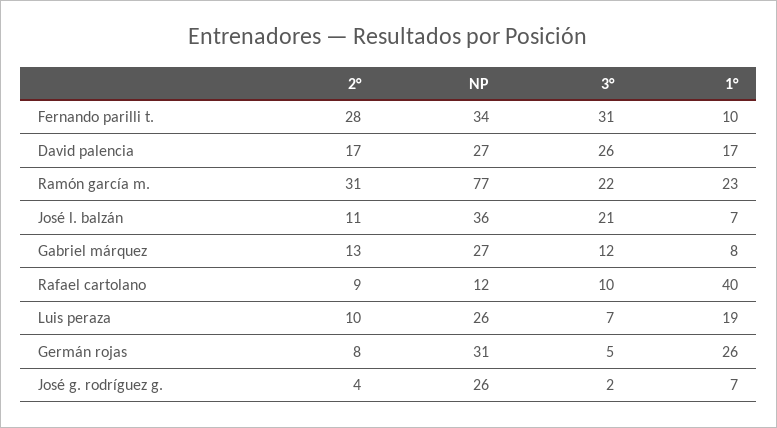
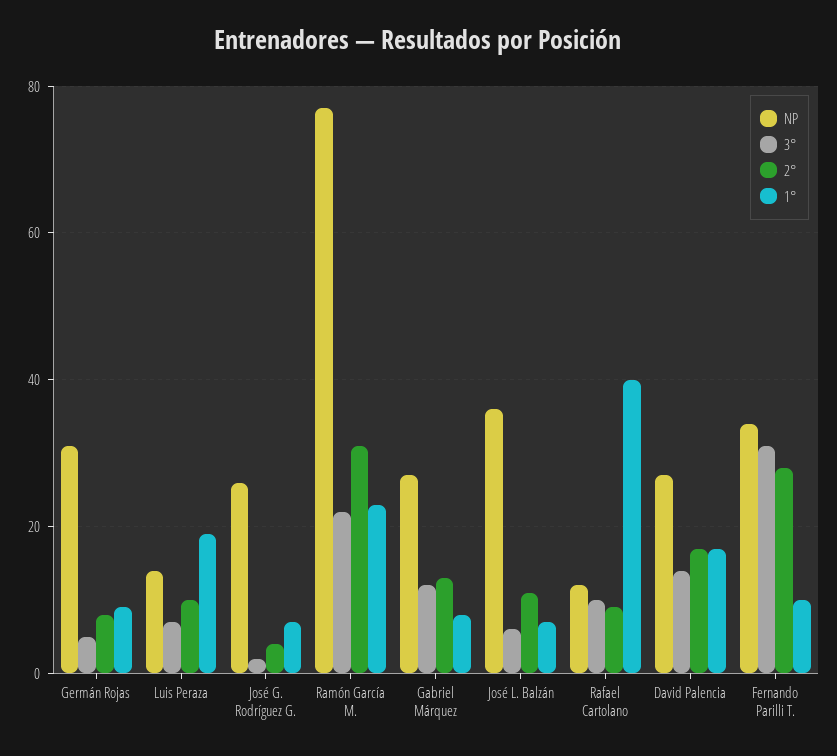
  {
    "2°": {
      "Fernando parilli t.": 28,
      "David palencia": 17,
      "Ramón garcía m.": 31,
      "José l. balzán": 11,
      "Gabriel márquez": 13,
      "Rafael cartolano": 9,
      "Luis peraza": 10,
      "Germán rojas": 8,
      "José g. rodríguez g.": 4
    },
    "NP": {
      "Fernando parilli t.": 34,
      "David palencia": 27,
      "Ramón garcía m.": 77,
      "José l. balzán": 36,
      "Gabriel márquez": 27,
      "Rafael cartolano": 12,
-     "Luis peraza": 26,
+     "Luis peraza": 15,
      "Germán rojas": 31,
      "José g. rodríguez g.": 26
    },
    "3°": {
      "Fernando parilli t.": 31,
-     "David palencia": 26,
+     "David palencia": 15,
      "Ramón garcía m.": 22,
-     "José l. balzán": 21,
+     "José l. balzán": 5,
      "Gabriel márquez": 12,
      "Rafael cartolano": 10,
      "Luis peraza": 7,
      "Germán rojas": 5,
      "José g. rodríguez g.": 2
    },
    "1°": {
      "Fernando parilli t.": 10,
      "David palencia": 17,
      "Ramón garcía m.": 23,
      "José l. balzán": 7,
      "Gabriel márquez": 8,
      "Rafael cartolano": 40,
      "Luis peraza": 19,
-     "Germán rojas": 26,
+     "Germán rojas": 10,
      "José g. rodríguez g.": 7
    }
  }

